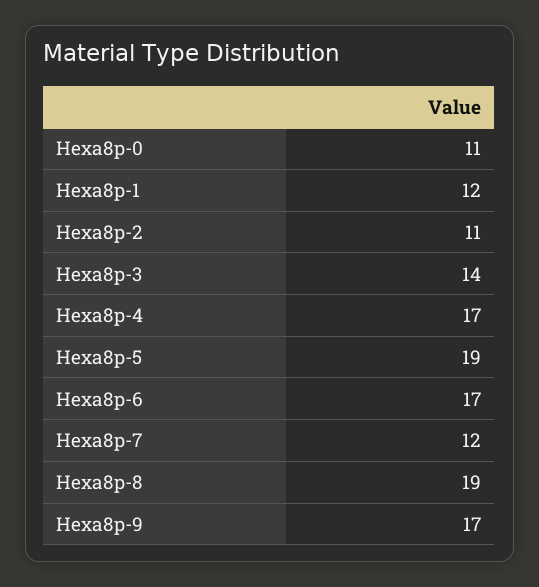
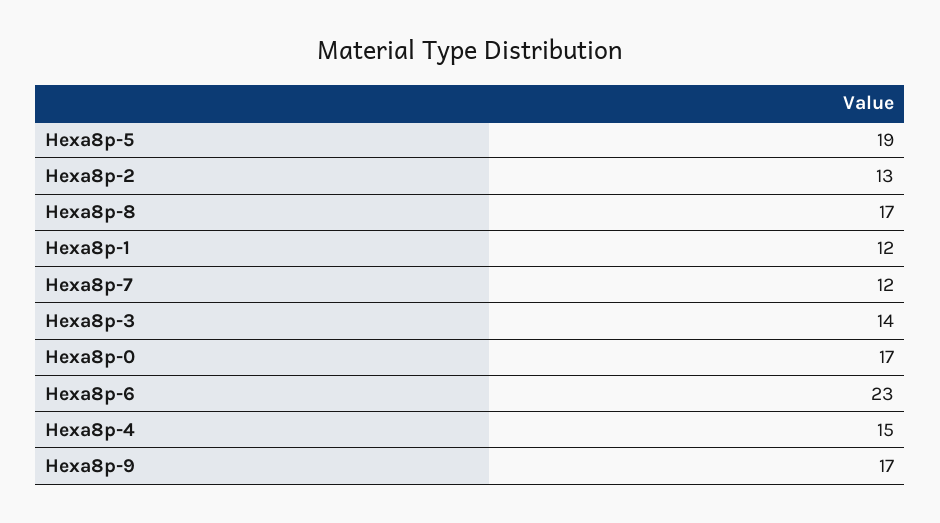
  {
-   "Hexa8p-0": 11,
+   "Hexa8p-0": 17,
    "Hexa8p-1": 12,
-   "Hexa8p-2": 11,
+   "Hexa8p-2": 13,
    "Hexa8p-3": 14,
-   "Hexa8p-4": 17,
+   "Hexa8p-4": 15,
    "Hexa8p-5": 19,
-   "Hexa8p-6": 17,
+   "Hexa8p-6": 23,
    "Hexa8p-7": 12,
-   "Hexa8p-8": 19,
+   "Hexa8p-8": 17,
    "Hexa8p-9": 17
  }

